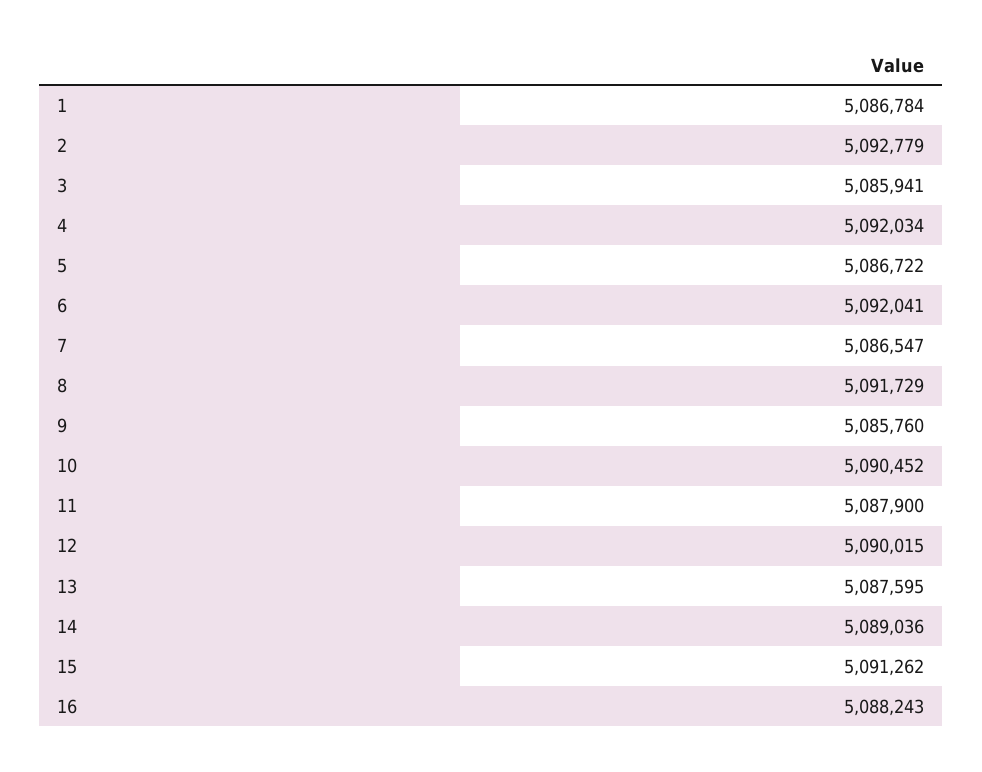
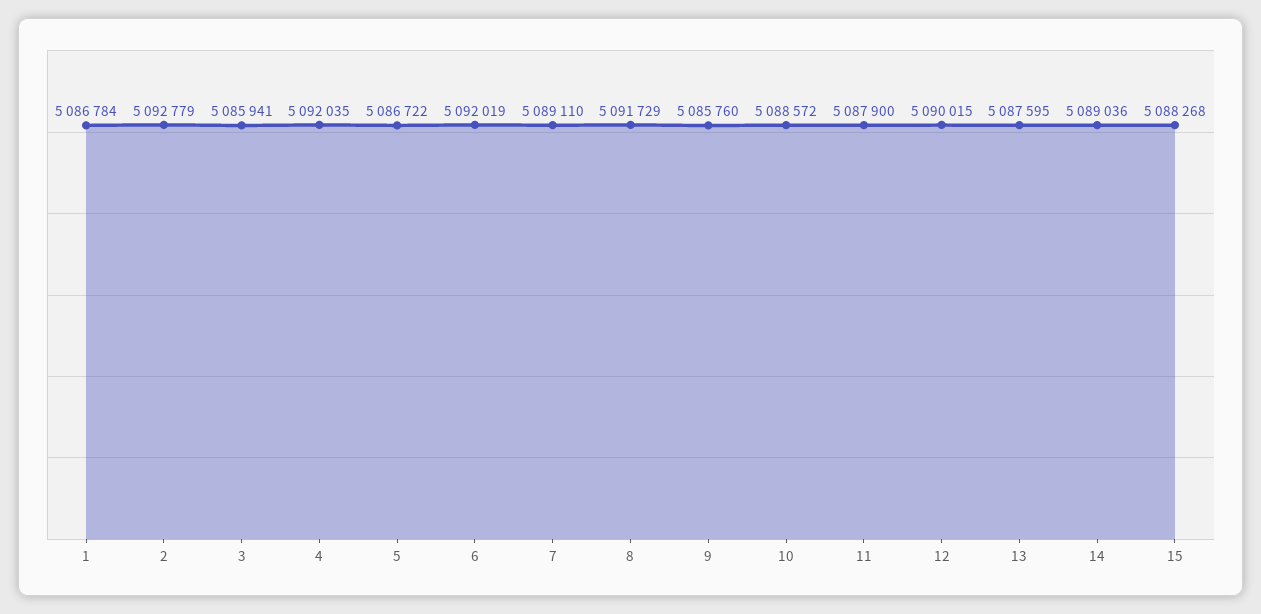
  {
    "1": 5086784,
    "2": 5092779,
    "3": 5085941,
-   "4": 5092034,
+   "4": 5092035,
    "5": 5086722,
-   "6": 5092041,
+   "6": 5092019,
-   "7": 5086547,
+   "7": 5089110,
    "8": 5091729,
    "9": 5085760,
-   "10": 5090452,
+   "10": 5088572,
    "11": 5087900,
    "12": 5090015,
    "13": 5087595,
    "14": 5089036,
-   "15": 5091262,
+   "15": 5088268
-   "16": 5088243
  }

